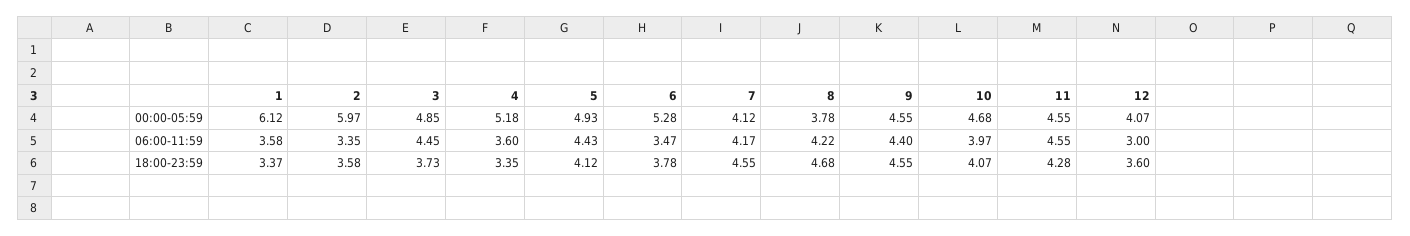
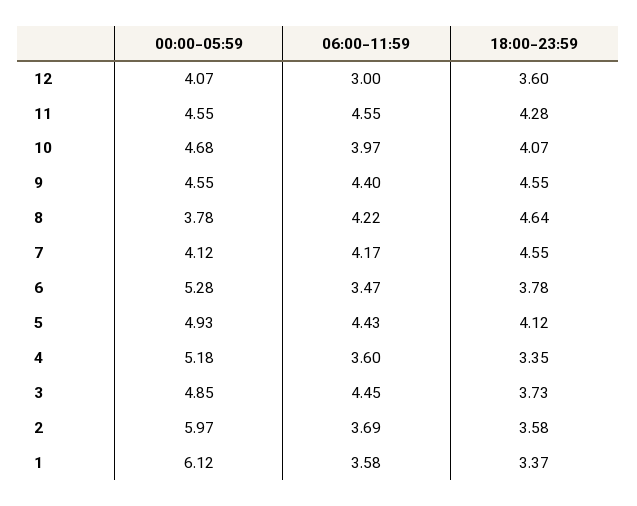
  {
    "1": {
      "00:00-05:59": 6.12,
      "06:00-11:59": 3.58,
      "18:00-23:59": 3.37
    },
    "2": {
      "00:00-05:59": 5.97,
-     "06:00-11:59": 3.35,
+     "06:00-11:59": 3.69,
      "18:00-23:59": 3.58
    },
    "3": {
      "00:00-05:59": 4.85,
      "06:00-11:59": 4.45,
      "18:00-23:59": 3.73
    },
    "4": {
      "00:00-05:59": 5.18,
      "06:00-11:59": 3.6,
      "18:00-23:59": 3.35
    },
    "5": {
      "00:00-05:59": 4.93,
      "06:00-11:59": 4.43,
      "18:00-23:59": 4.12
    },
    "6": {
      "00:00-05:59": 5.28,
      "06:00-11:59": 3.47,
      "18:00-23:59": 3.78
    },
    "7": {
      "00:00-05:59": 4.12,
      "06:00-11:59": 4.17,
      "18:00-23:59": 4.55
    },
    "8": {
      "00:00-05:59": 3.78,
      "06:00-11:59": 4.22,
-     "18:00-23:59": 4.68
+     "18:00-23:59": 4.64
    },
    "9": {
      "00:00-05:59": 4.55,
      "06:00-11:59": 4.4,
      "18:00-23:59": 4.55
    },
    "10": {
      "00:00-05:59": 4.68,
      "06:00-11:59": 3.97,
      "18:00-23:59": 4.07
    },
    "11": {
      "00:00-05:59": 4.55,
      "06:00-11:59": 4.55,
      "18:00-23:59": 4.28
    },
    "12": {
      "00:00-05:59": 4.07,
      "06:00-11:59": 3,
      "18:00-23:59": 3.6
    }
  }

